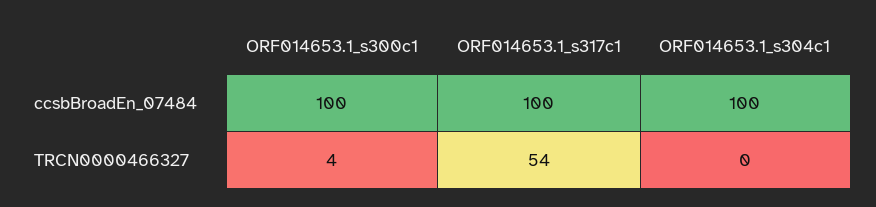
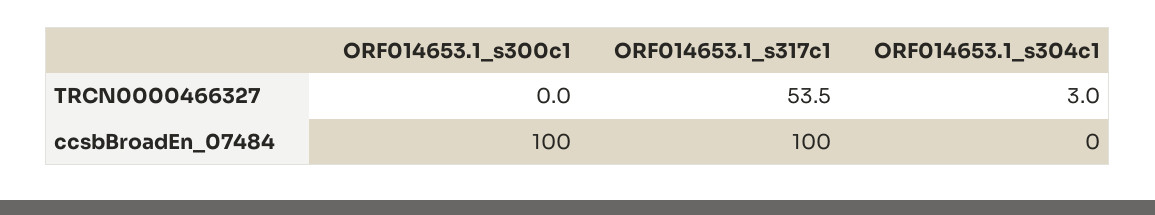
  {
    "ORF014653.1_s300c1": {
      "ccsbBroadEn_07484": 100,
-     "TRCN0000466327": 4
+     "TRCN0000466327": 0
    },
    "ORF014653.1_s317c1": {
      "ccsbBroadEn_07484": 100,
      "TRCN0000466327": 53.5
    },
    "ORF014653.1_s304c1": {
-     "ccsbBroadEn_07484": 100,
+     "ccsbBroadEn_07484": 0,
-     "TRCN0000466327": 0
+     "TRCN0000466327": 3
    }
  }

